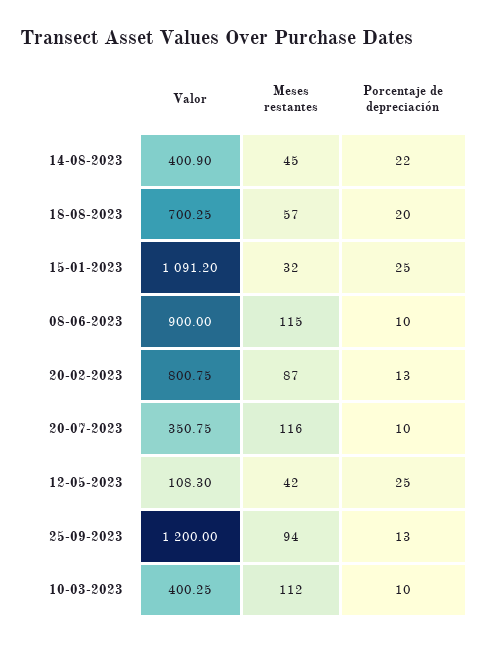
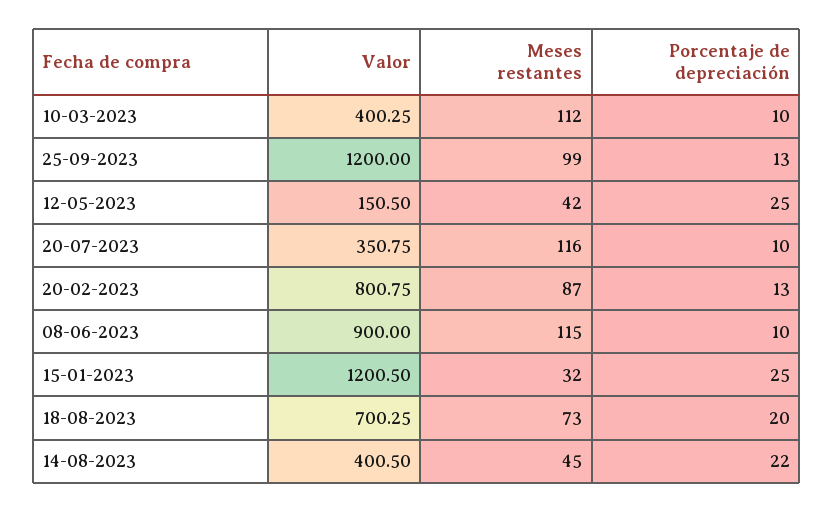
  {
    "Valor": {
-     "14-08-2023": 400.9,
+     "14-08-2023": 400.5,
      "18-08-2023": 700.25,
-     "15-01-2023": 1091.2,
+     "15-01-2023": 1200.5,
      "08-06-2023": 900,
      "20-02-2023": 800.75,
      "20-07-2023": 350.75,
-     "12-05-2023": 108.3,
+     "12-05-2023": 150.5,
      "25-09-2023": 1200,
      "10-03-2023": 400.25
    },
    "Meses restantes": {
      "14-08-2023": 45,
-     "18-08-2023": 57,
+     "18-08-2023": 73,
      "15-01-2023": 32,
      "08-06-2023": 115,
      "20-02-2023": 87,
      "20-07-2023": 116,
      "12-05-2023": 42,
-     "25-09-2023": 94,
+     "25-09-2023": 99,
      "10-03-2023": 112
    },
    "Porcentaje de depreciación": {
      "14-08-2023": 22,
      "18-08-2023": 20,
      "15-01-2023": 25,
      "08-06-2023": 10,
      "20-02-2023": 13,
      "20-07-2023": 10,
      "12-05-2023": 25,
      "25-09-2023": 13,
      "10-03-2023": 10
    }
  }

